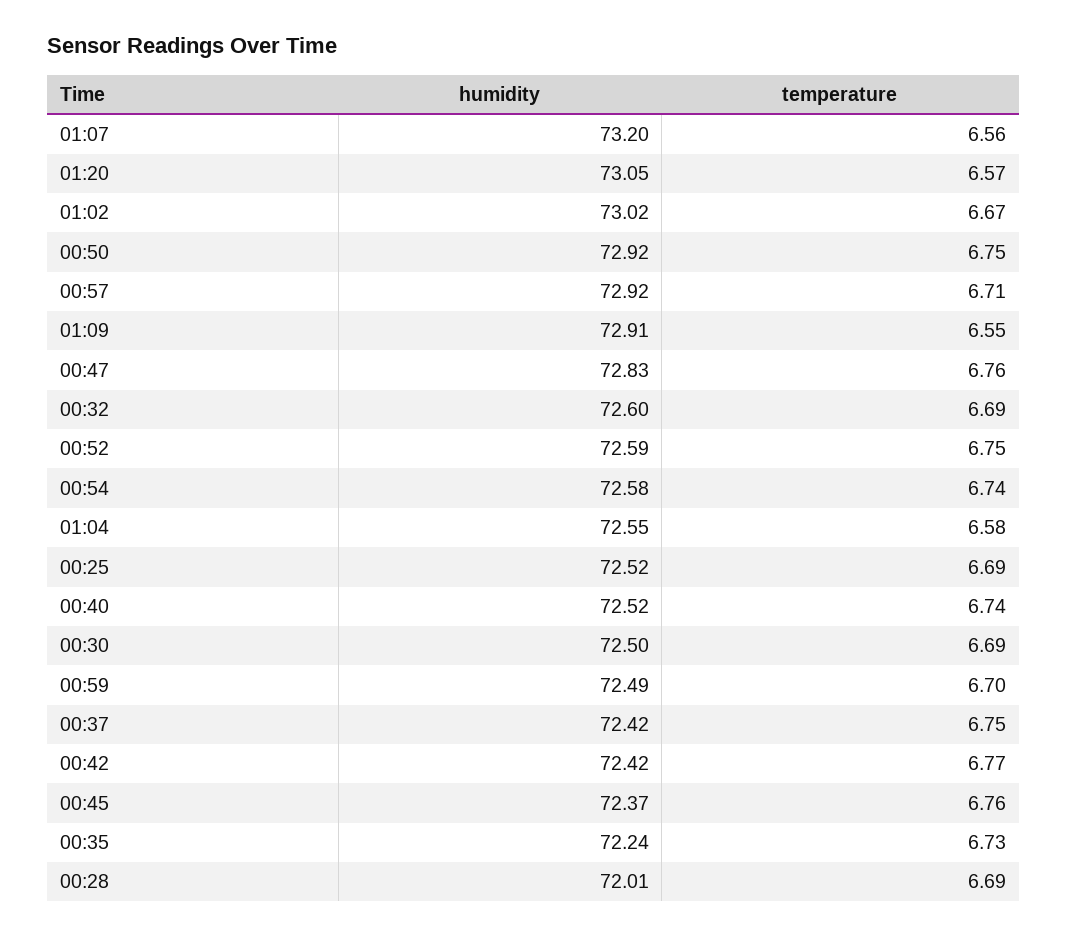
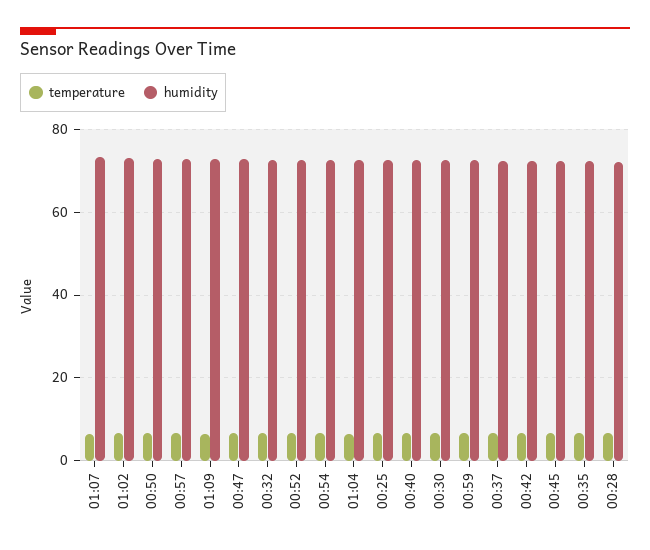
  {
    "humidity": {
      "01:07": 73.2,
-     "01:20": 73.05,
      "01:02": 73.02,
      "00:50": 72.92,
      "00:57": 72.92,
      "01:09": 72.91,
      "00:47": 72.83,
      "00:32": 72.6,
      "00:52": 72.59,
      "00:54": 72.58,
      "01:04": 72.55,
      "00:25": 72.52,
      "00:40": 72.52,
      "00:30": 72.5,
      "00:59": 72.49,
      "00:37": 72.42,
      "00:42": 72.42,
      "00:45": 72.37,
      "00:35": 72.24,
      "00:28": 72.01
    },
    "temperature": {
      "01:07": 6.56,
-     "01:20": 6.57,
      "01:02": 6.67,
      "00:50": 6.75,
      "00:57": 6.71,
      "01:09": 6.55,
      "00:47": 6.76,
      "00:32": 6.69,
      "00:52": 6.75,
      "00:54": 6.74,
      "01:04": 6.58,
      "00:25": 6.69,
      "00:40": 6.74,
      "00:30": 6.69,
      "00:59": 6.7,
      "00:37": 6.75,
      "00:42": 6.77,
      "00:45": 6.76,
      "00:35": 6.73,
      "00:28": 6.69
    }
  }

